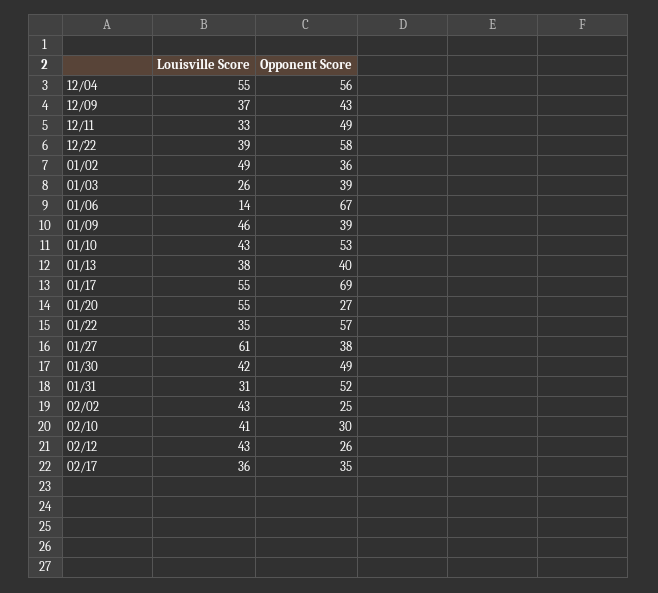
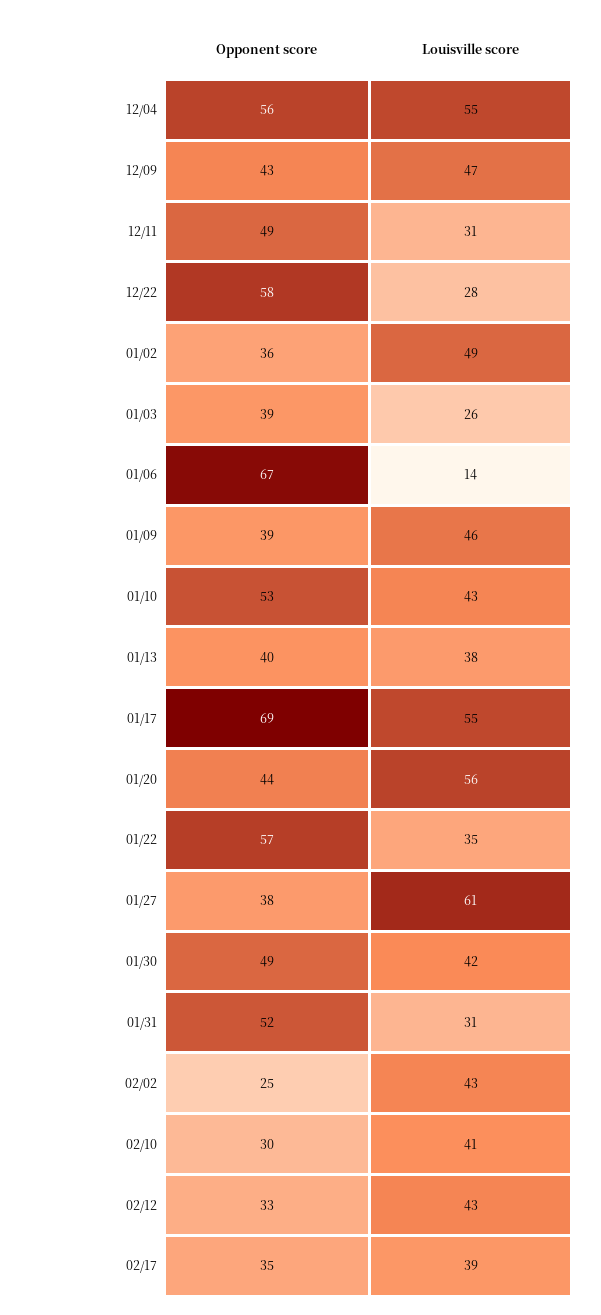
  {
    "Louisville Score": {
      "12/04": 55,
-     "12/09": 37,
+     "12/09": 47,
-     "12/11": 33,
+     "12/11": 31,
-     "12/22": 39,
+     "12/22": 28,
      "01/02": 49,
      "01/03": 26,
      "01/06": 14,
      "01/09": 46,
      "01/10": 43,
      "01/13": 38,
      "01/17": 55,
-     "01/20": 55,
+     "01/20": 56,
      "01/22": 35,
      "01/27": 61,
      "01/30": 42,
      "01/31": 31,
      "02/02": 43,
      "02/10": 41,
      "02/12": 43,
-     "02/17": 36
+     "02/17": 39
    },
    "Opponent Score": {
      "12/04": 56,
      "12/09": 43,
      "12/11": 49,
      "12/22": 58,
      "01/02": 36,
      "01/03": 39,
      "01/06": 67,
      "01/09": 39,
      "01/10": 53,
      "01/13": 40,
      "01/17": 69,
-     "01/20": 27,
+     "01/20": 44,
      "01/22": 57,
      "01/27": 38,
      "01/30": 49,
      "01/31": 52,
      "02/02": 25,
      "02/10": 30,
-     "02/12": 26,
+     "02/12": 33,
      "02/17": 35
    }
  }

